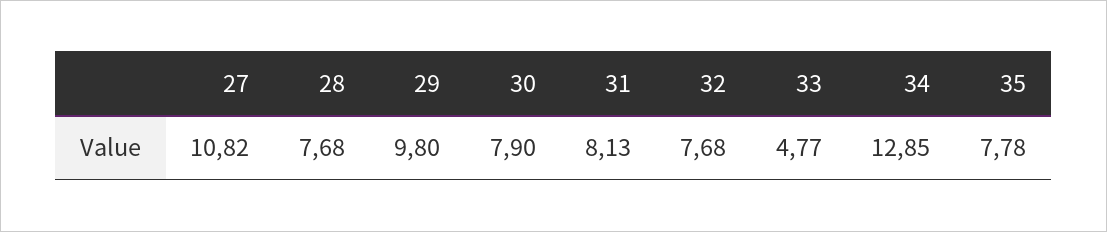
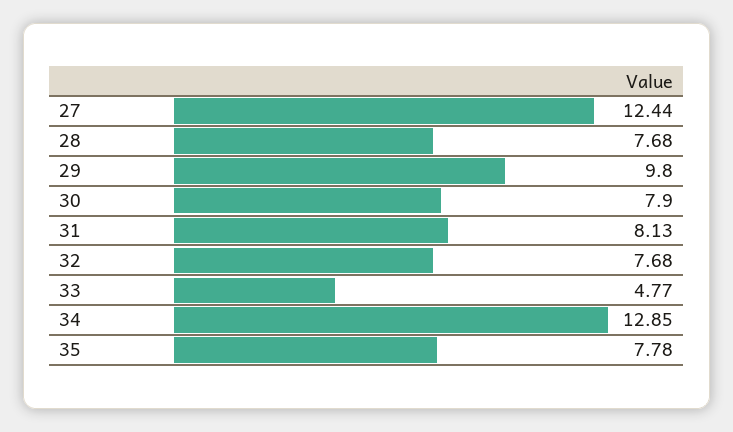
  {
-   "27": 10.82,
+   "27": 12.44,
    "28": 7.68,
    "29": 9.8,
    "30": 7.9,
    "31": 8.13,
    "32": 7.68,
    "33": 4.77,
    "34": 12.85,
    "35": 7.78
  }

